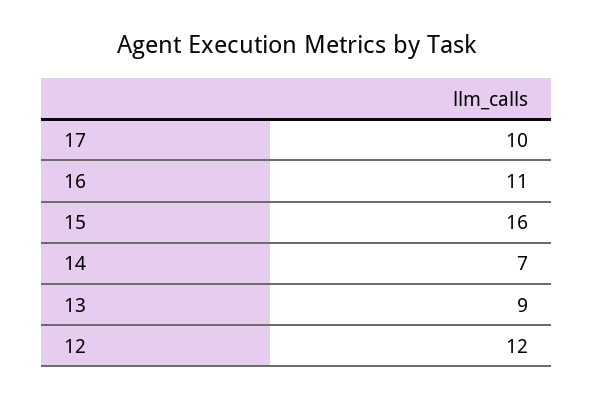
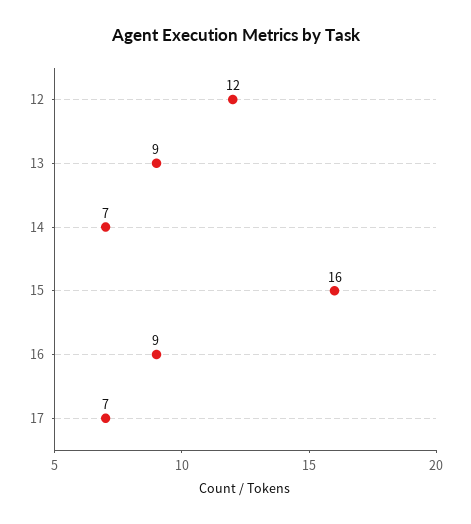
  {
-   "17": 10,
+   "17": 7,
-   "16": 11,
+   "16": 9,
    "15": 16,
    "14": 7,
    "13": 9,
    "12": 12
  }

